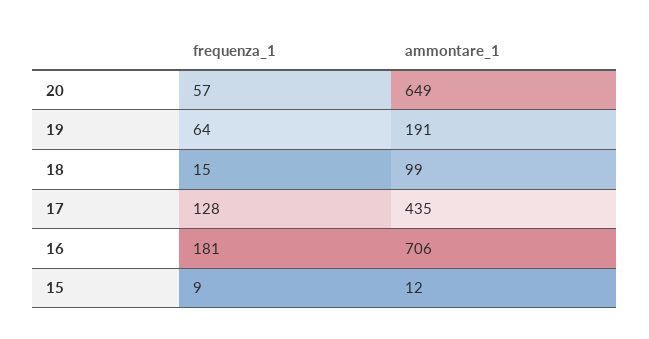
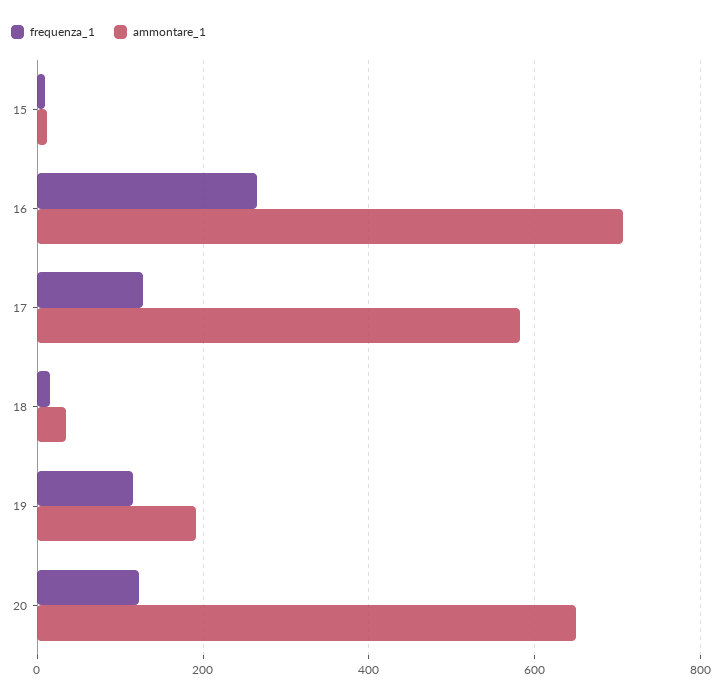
  {
    "frequenza_1": {
-     "20": 57,
+     "20": 120,
-     "19": 64,
+     "19": 120,
      "18": 15,
      "17": 128,
-     "16": 181,
+     "16": 260,
      "15": 9
    },
    "ammontare_1": {
      "20": 649,
      "19": 191,
-     "18": 99,
+     "18": 40,
-     "17": 435,
+     "17": 580,
      "16": 706,
      "15": 12
    }
  }

